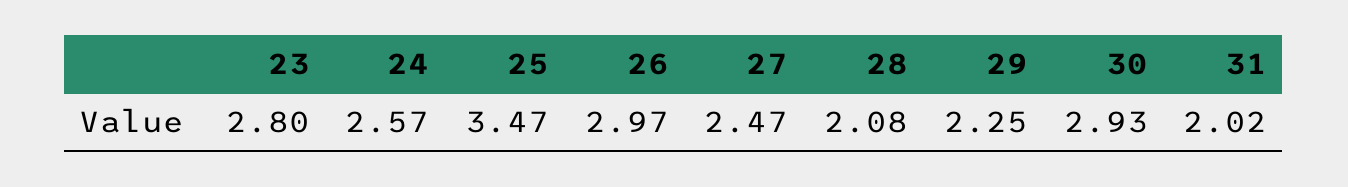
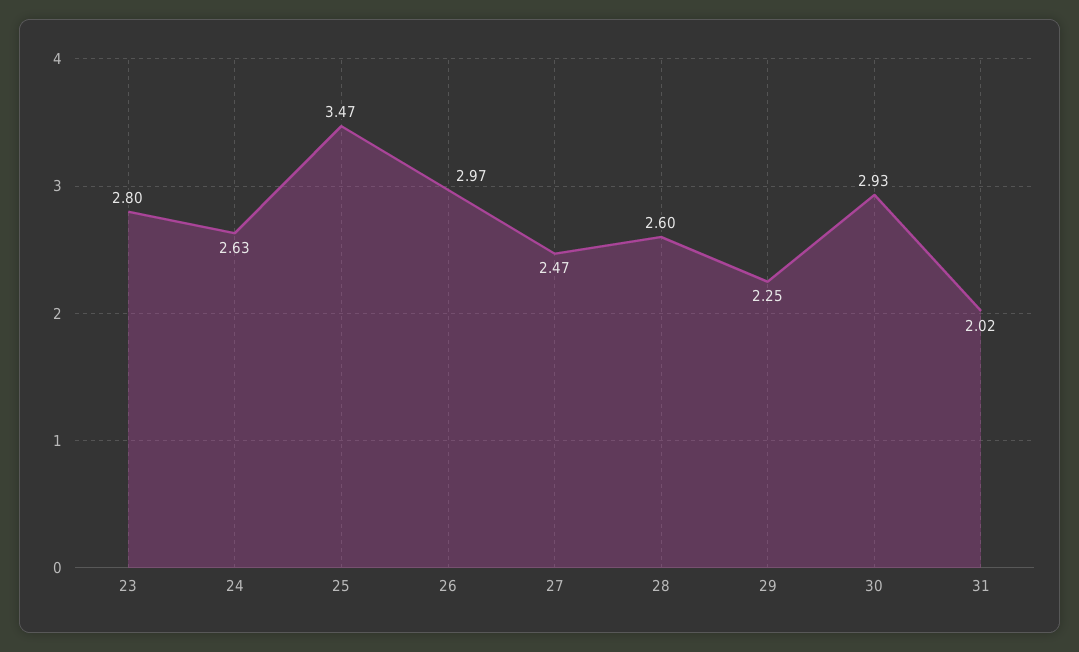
  {
    "23": 2.8,
-   "24": 2.57,
+   "24": 2.63,
    "25": 3.47,
    "26": 2.97,
    "27": 2.47,
-   "28": 2.08,
+   "28": 2.6,
    "29": 2.25,
    "30": 2.93,
    "31": 2.02
  }

